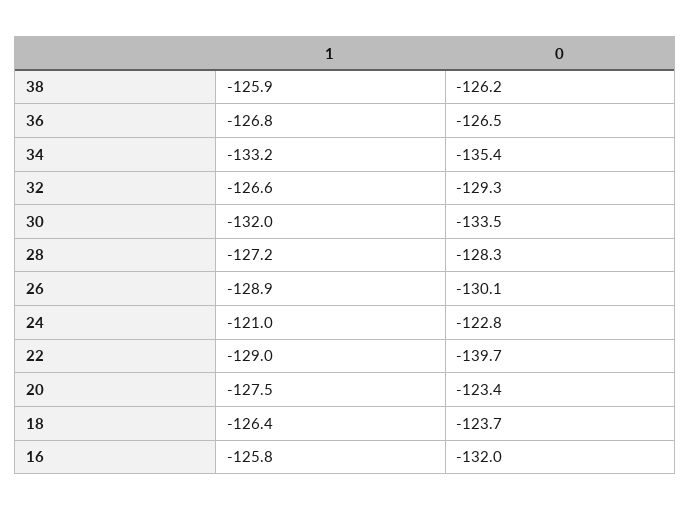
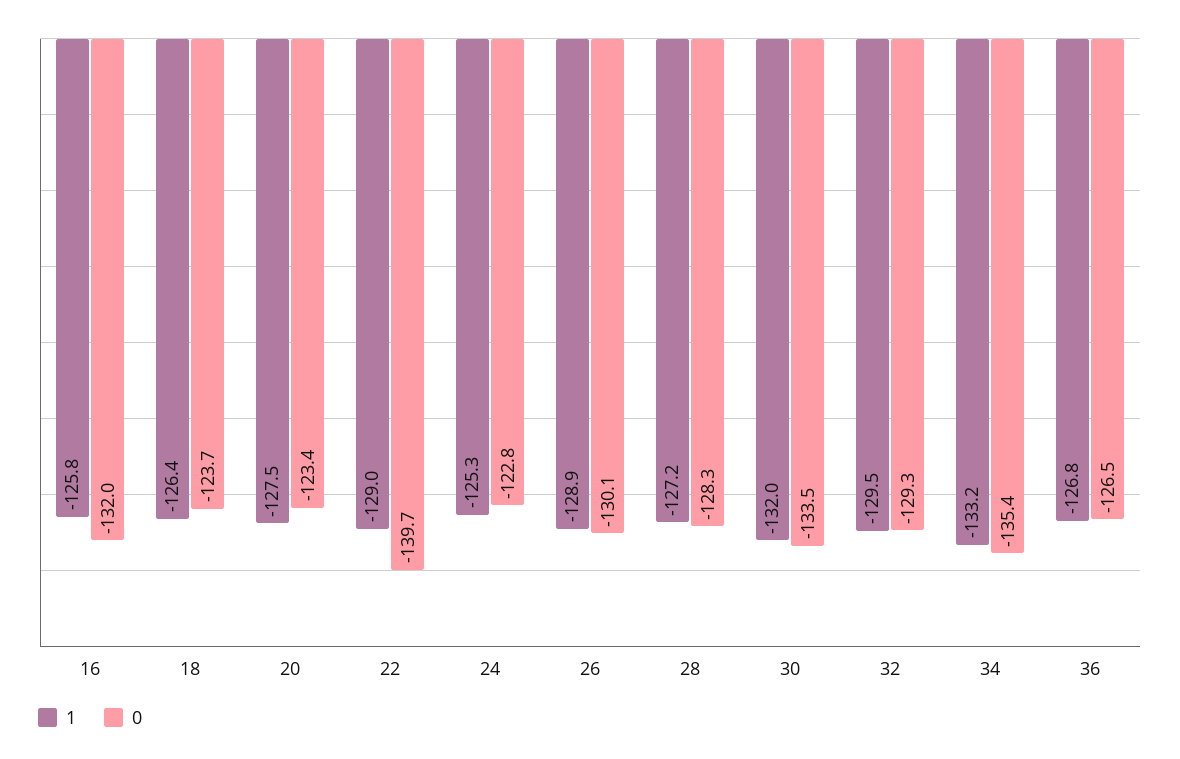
  {
    "1": {
-     "38": -125.9,
      "36": -126.8,
      "34": -133.2,
-     "32": -126.6,
+     "32": -129.5,
      "30": -132,
      "28": -127.2,
      "26": -128.9,
-     "24": -121,
+     "24": -125.3,
      "22": -129,
      "20": -127.5,
      "18": -126.4,
      "16": -125.8
    },
    "0": {
-     "38": -126.2,
      "36": -126.5,
      "34": -135.4,
      "32": -129.3,
      "30": -133.5,
      "28": -128.3,
      "26": -130.1,
      "24": -122.8,
      "22": -139.7,
      "20": -123.4,
      "18": -123.7,
      "16": -132
    }
  }

